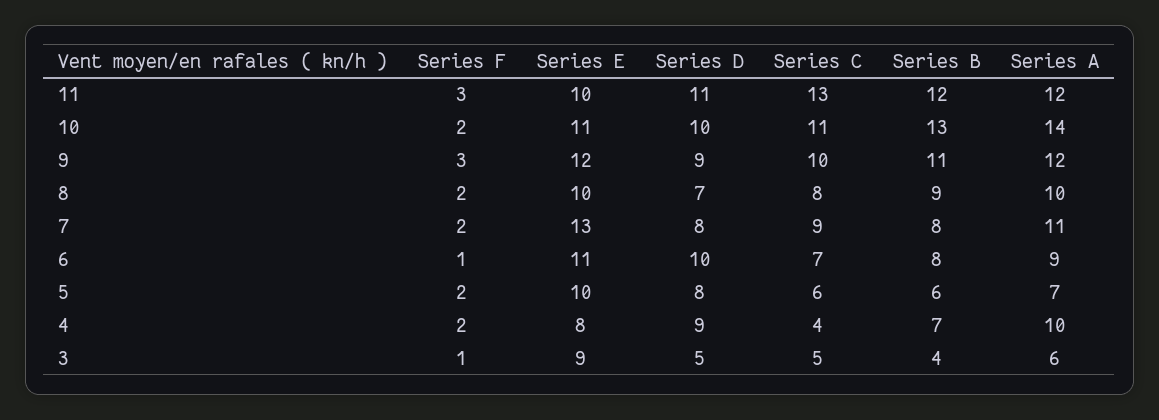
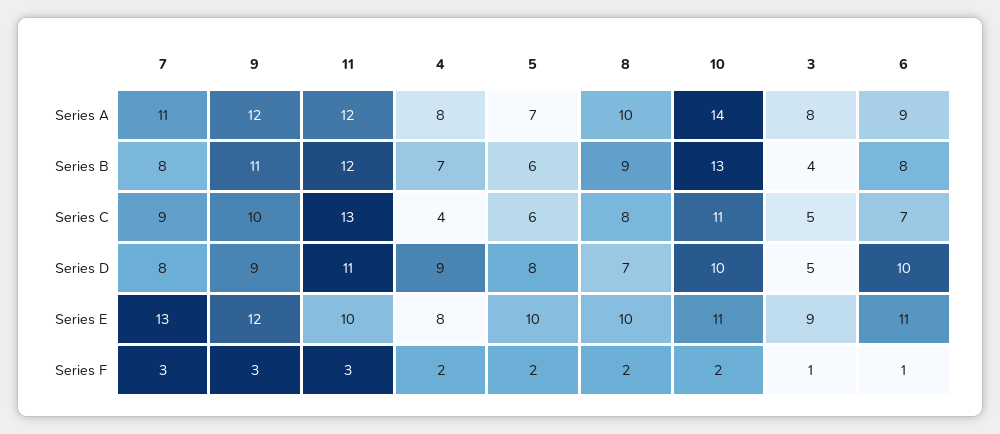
  {
    "Series F": {
      "11": 3,
      "10": 2,
      "9": 3,
      "8": 2,
-     "7": 2,
+     "7": 3,
      "6": 1,
      "5": 2,
      "4": 2,
      "3": 1
    },
    "Series E": {
      "11": 10,
      "10": 11,
      "9": 12,
      "8": 10,
      "7": 13,
      "6": 11,
      "5": 10,
      "4": 8,
      "3": 9
    },
    "Series D": {
      "11": 11,
      "10": 10,
      "9": 9,
      "8": 7,
      "7": 8,
      "6": 10,
      "5": 8,
      "4": 9,
      "3": 5
    },
    "Series C": {
      "11": 13,
      "10": 11,
      "9": 10,
      "8": 8,
      "7": 9,
      "6": 7,
      "5": 6,
      "4": 4,
      "3": 5
    },
    "Series B": {
      "11": 12,
      "10": 13,
      "9": 11,
      "8": 9,
      "7": 8,
      "6": 8,
      "5": 6,
      "4": 7,
      "3": 4
    },
    "Series A": {
      "11": 12,
      "10": 14,
      "9": 12,
      "8": 10,
      "7": 11,
      "6": 9,
      "5": 7,
-     "4": 10,
+     "4": 8,
-     "3": 6
+     "3": 8
    }
  }

